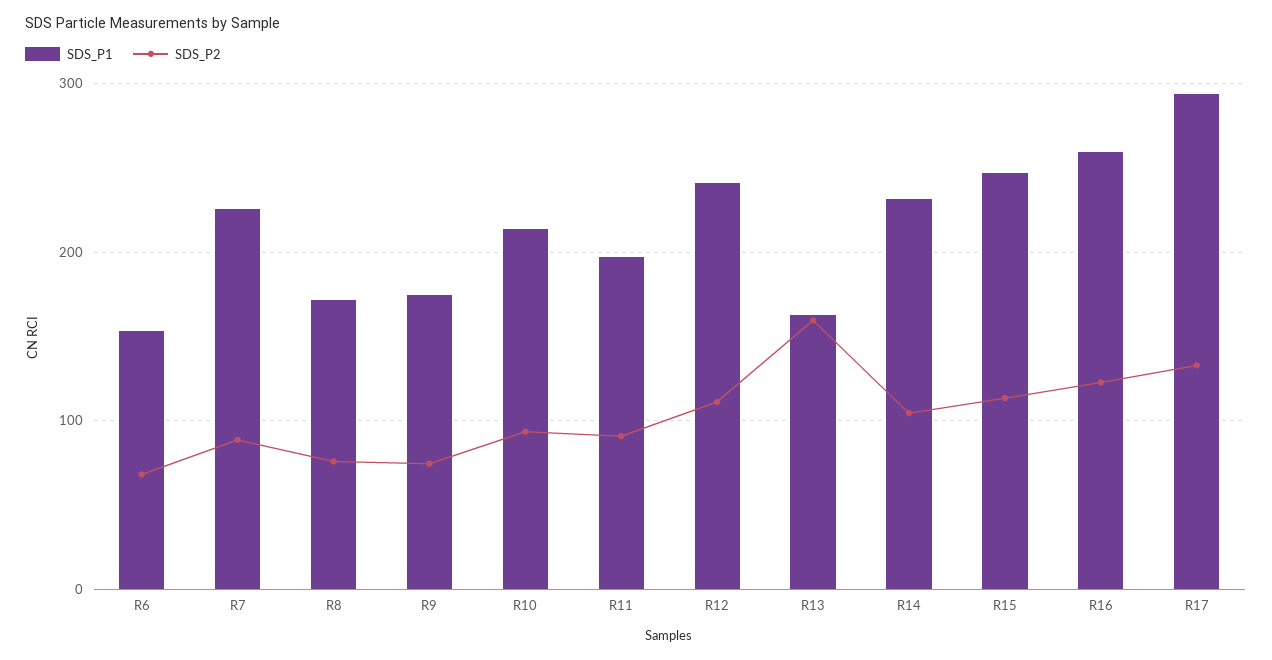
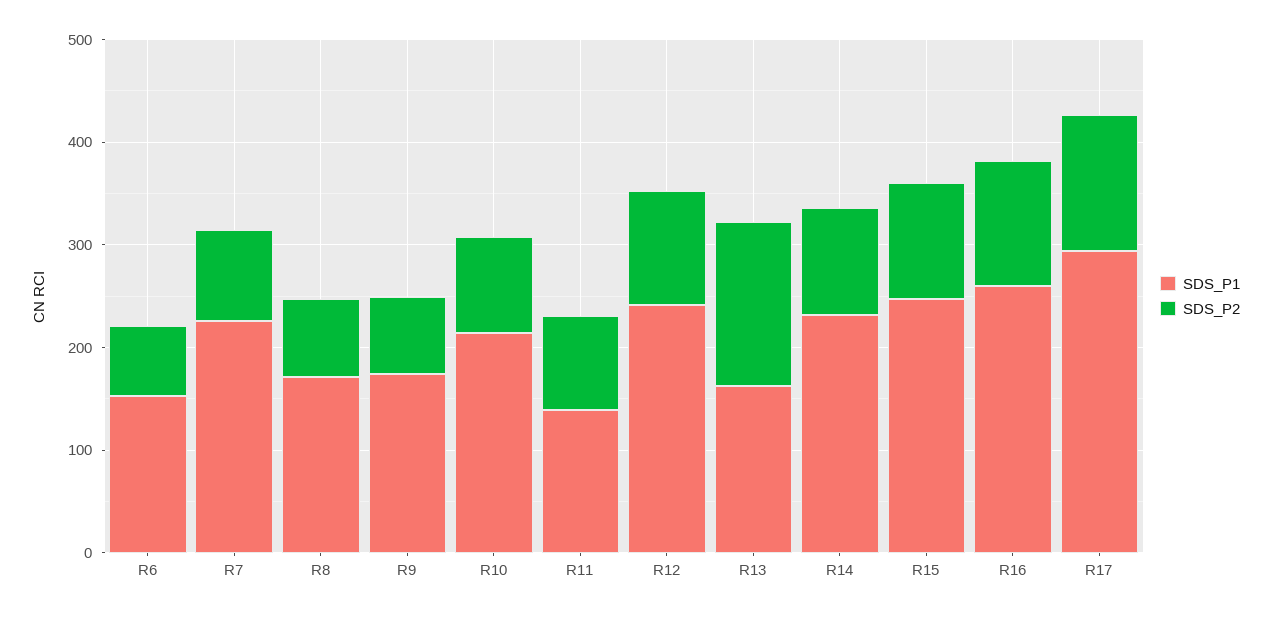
  {
    "SDS_P1": {
      "R6": 150,
      "R7": 230,
      "R8": 170,
      "R9": 170,
      "R10": 210,
-     "R11": 200,
+     "R11": 140,
      "R12": 240,
      "R13": 160,
      "R14": 230,
      "R15": 250,
      "R16": 260,
      "R17": 290
    },
    "SDS_P2": {
      "R6": 70,
      "R7": 90,
      "R8": 80,
      "R9": 70,
      "R10": 90,
      "R11": 90,
      "R12": 110,
      "R13": 160,
      "R14": 100,
      "R15": 110,
      "R16": 120,
      "R17": 130
    }
  }

